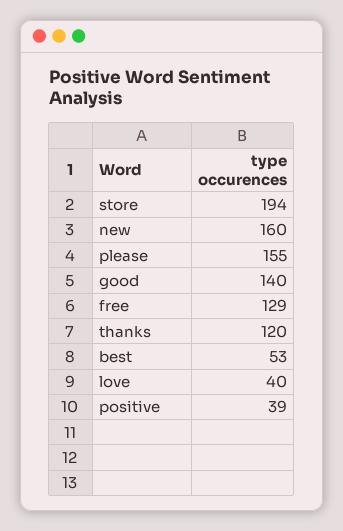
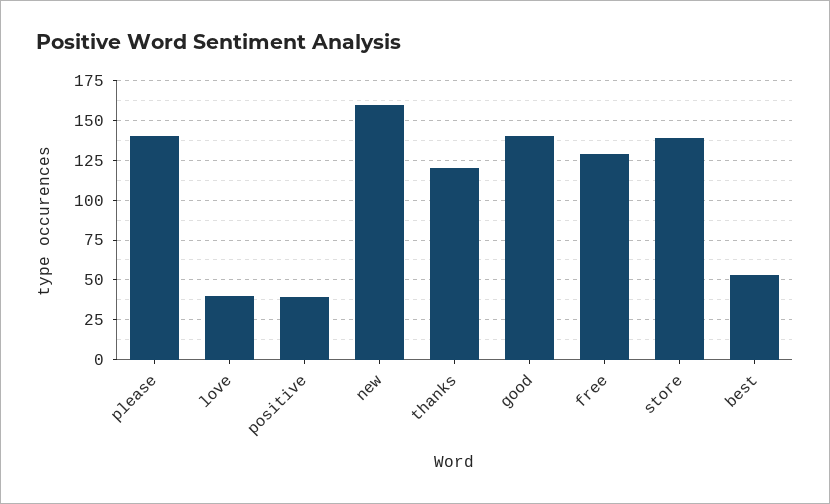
  {
-   "store": 194,
+   "store": 140,
    "new": 160,
-   "please": 155,
+   "please": 140,
    "good": 140,
    "free": 129,
    "thanks": 120,
    "best": 53,
    "love": 40,
    "positive": 39
  }

